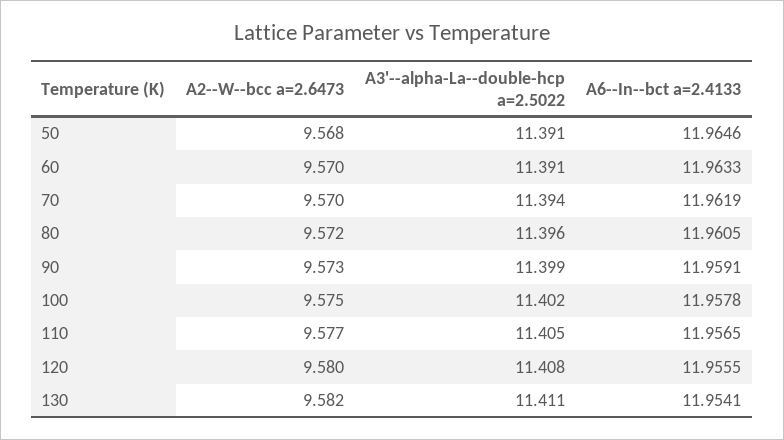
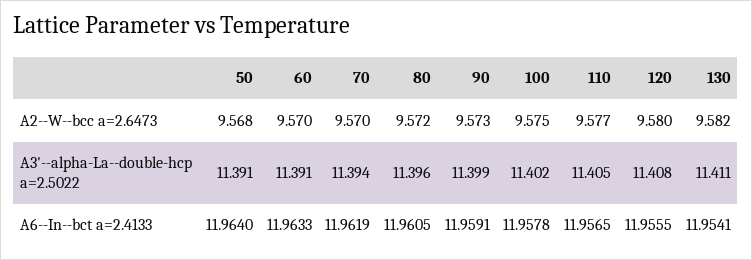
  {
    "A2--W--bcc a=2.6473": {
      "50": 9.568,
      "60": 9.57,
      "70": 9.57,
      "80": 9.572,
      "90": 9.573,
      "100": 9.575,
      "110": 9.577,
      "120": 9.58,
      "130": 9.582
    },
    "A3'--alpha-La--double-hcp a=2.5022": {
      "50": 11.391,
      "60": 11.391,
      "70": 11.394,
      "80": 11.396,
      "90": 11.399,
      "100": 11.402,
      "110": 11.405,
      "120": 11.408,
      "130": 11.411
    },
    "A6--In--bct a=2.4133": {
-     "50": 11.9646,
+     "50": 11.964,
      "60": 11.9633,
      "70": 11.9619,
      "80": 11.9605,
      "90": 11.9591,
      "100": 11.9578,
      "110": 11.9565,
      "120": 11.9555,
      "130": 11.9541
    }
  }

